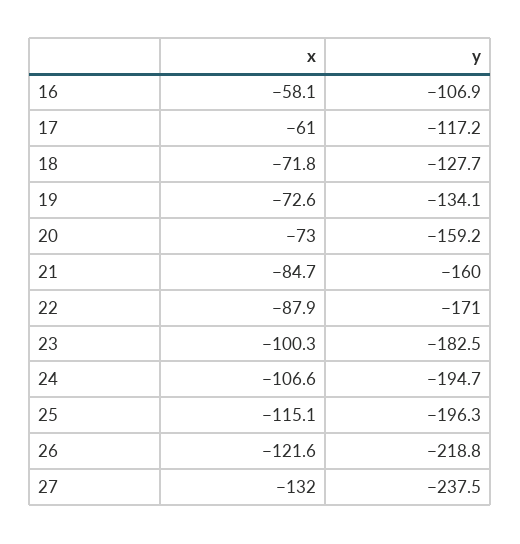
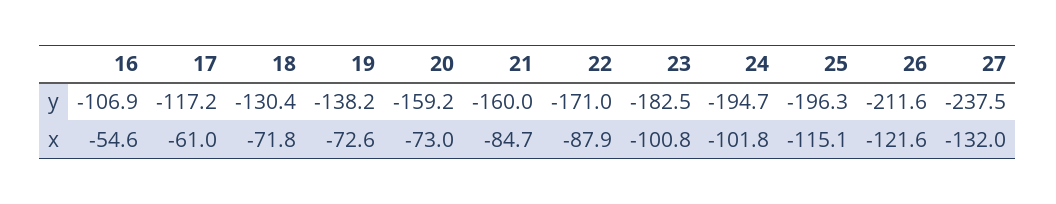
  {
    "x": {
-     "16": -58.1,
+     "16": -54.6,
      "17": -61,
      "18": -71.8,
      "19": -72.6,
      "20": -73,
      "21": -84.7,
      "22": -87.9,
-     "23": -100.3,
+     "23": -100.8,
-     "24": -106.6,
+     "24": -101.8,
      "25": -115.1,
      "26": -121.6,
      "27": -132
    },
    "y": {
      "16": -106.9,
      "17": -117.2,
-     "18": -127.7,
+     "18": -130.4,
-     "19": -134.1,
+     "19": -138.2,
      "20": -159.2,
      "21": -160,
      "22": -171,
      "23": -182.5,
      "24": -194.7,
      "25": -196.3,
-     "26": -218.8,
+     "26": -211.6,
      "27": -237.5
    }
  }

